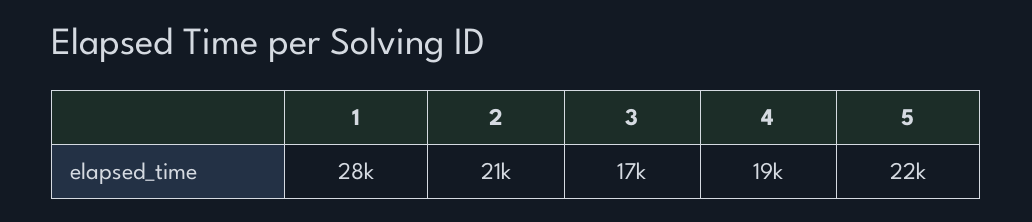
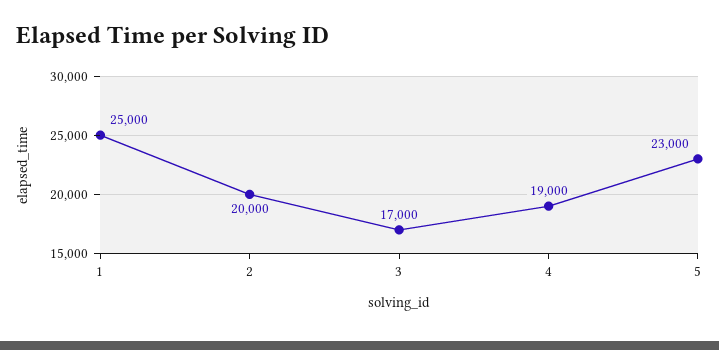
  {
-   "1": 28000,
+   "1": 25000,
-   "2": 21000,
+   "2": 20000,
    "3": 17000,
    "4": 19000,
-   "5": 22000
+   "5": 23000
  }

